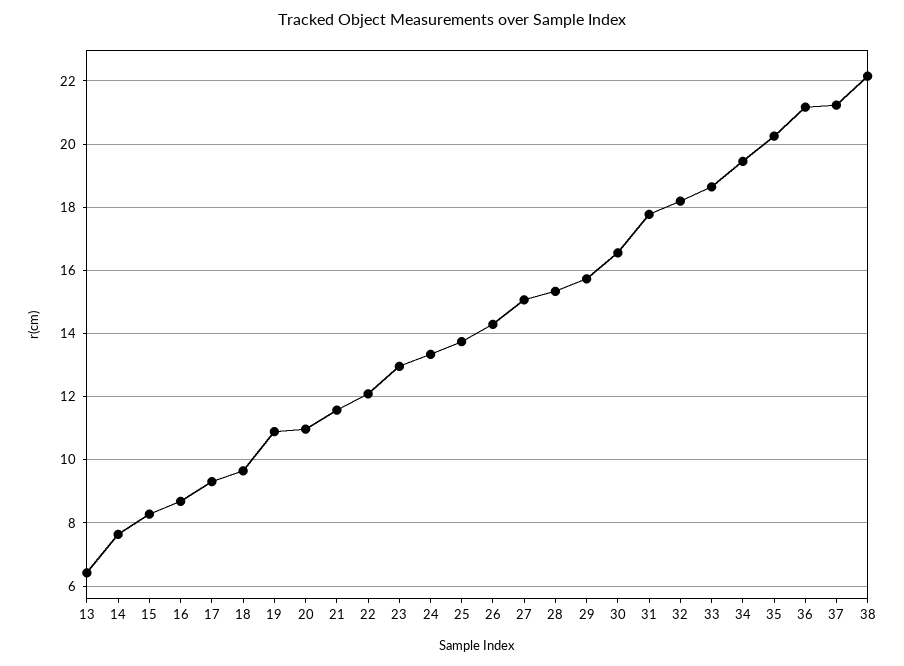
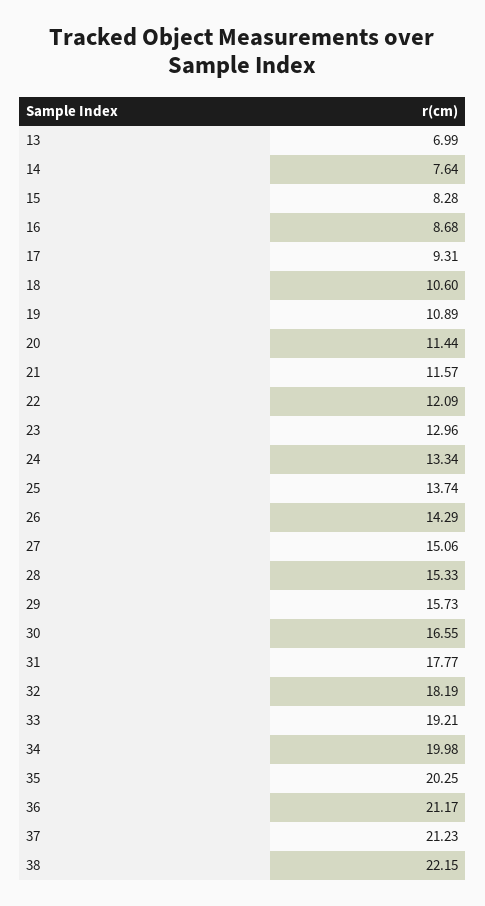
  {
-   "13": 6.4,
+   "13": 6.99,
    "14": 7.64,
    "15": 8.28,
    "16": 8.68,
    "17": 9.31,
-   "18": 9.6,
+   "18": 10.6,
    "19": 10.89,
-   "20": 11,
+   "20": 11.44,
    "21": 11.57,
    "22": 12.09,
    "23": 12.96,
    "24": 13.34,
    "25": 13.74,
    "26": 14.29,
    "27": 15.06,
    "28": 15.33,
    "29": 15.73,
    "30": 16.55,
    "31": 17.77,
    "32": 18.19,
-   "33": 18.6,
+   "33": 19.21,
-   "34": 19.4,
+   "34": 19.98,
    "35": 20.25,
    "36": 21.17,
    "37": 21.23,
    "38": 22.15
  }

